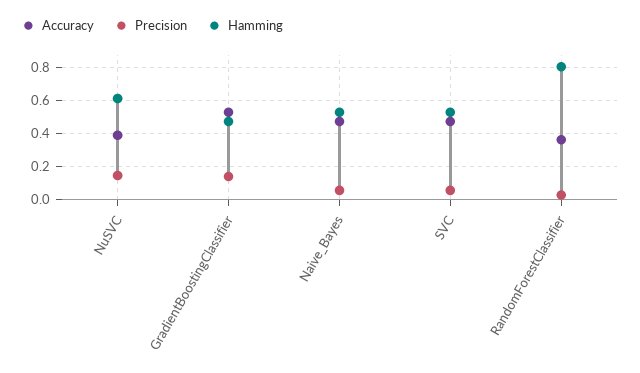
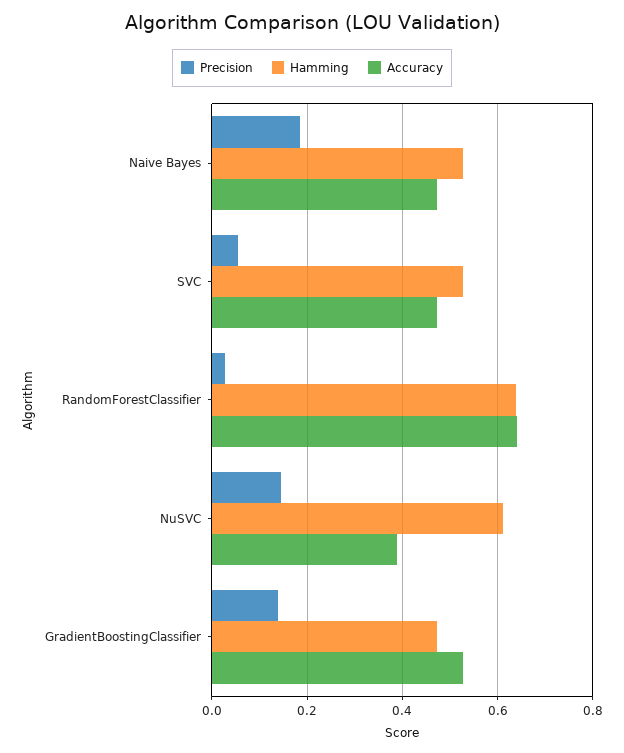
  {
    "Accuracy": {
      "NuSVC": 0.38,
      "GradientBoostingClassifier": 0.52,
      "Naive_Bayes": 0.48,
      "SVC": 0.48,
-     "RandomForestClassifier": 0.35
+     "RandomForestClassifier": 0.64
    },
    "Precision": {
      "NuSVC": 0.14,
      "GradientBoostingClassifier": 0.14,
-     "Naive_Bayes": 0.05,
+     "Naive_Bayes": 0.18,
      "SVC": 0.06,
      "RandomForestClassifier": 0.02
    },
    "Hamming": {
      "NuSVC": 0.62,
      "GradientBoostingClassifier": 0.48,
      "Naive_Bayes": 0.52,
      "SVC": 0.52,
-     "RandomForestClassifier": 0.8
+     "RandomForestClassifier": 0.64
    }
  }

